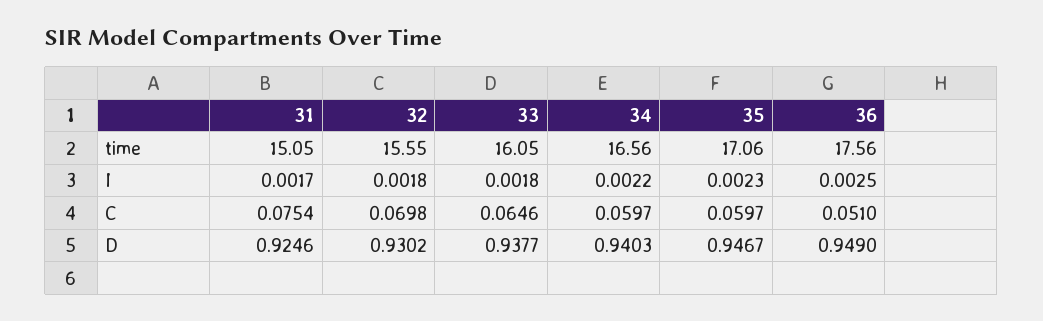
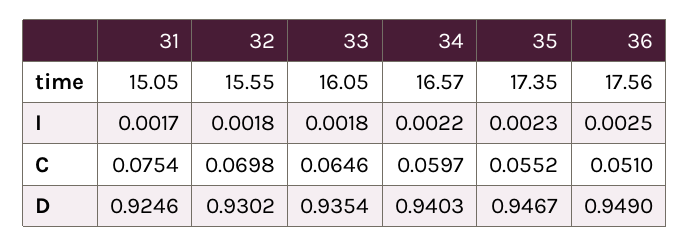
  {
    "31": {
      "time": 15.05,
      "I": 0.0017,
      "C": 0.0754,
      "D": 0.9246
    },
    "32": {
      "time": 15.55,
      "I": 0.0018,
      "C": 0.0698,
      "D": 0.9302
    },
    "33": {
      "time": 16.05,
      "I": 0.0018,
      "C": 0.0646,
-     "D": 0.9377
+     "D": 0.9354
    },
    "34": {
-     "time": 16.56,
+     "time": 16.57,
      "I": 0.0022,
      "C": 0.0597,
      "D": 0.9403
    },
    "35": {
-     "time": 17.06,
+     "time": 17.35,
      "I": 0.0023,
-     "C": 0.0597,
+     "C": 0.0552,
      "D": 0.9467
    },
    "36": {
      "time": 17.56,
      "I": 0.0025,
      "C": 0.051,
      "D": 0.949
    }
  }

